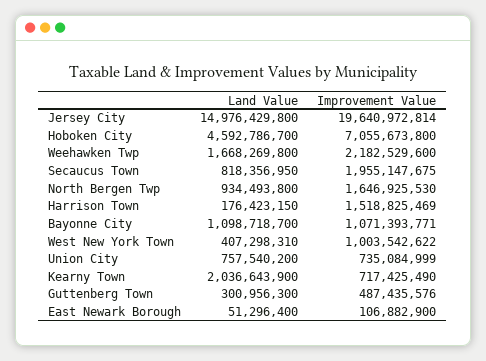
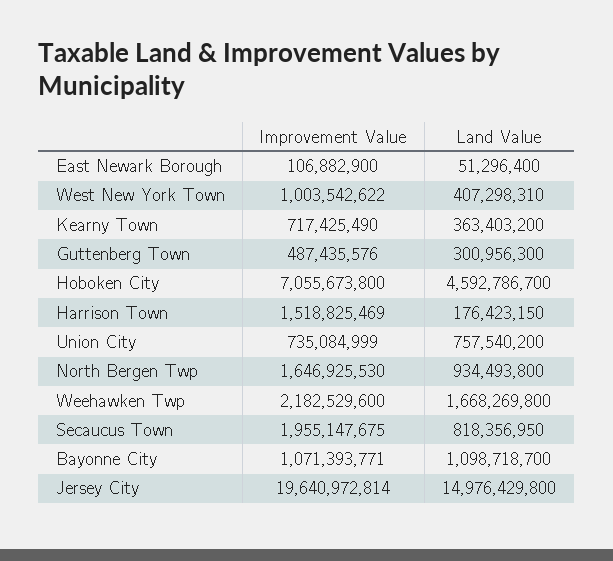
  {
    "Land Value": {
      "Jersey City": 14976429800,
      "Hoboken City": 4592786700,
      "Weehawken Twp": 1668269800,
      "Secaucus Town": 818356950,
      "North Bergen Twp": 934493800,
      "Harrison Town": 176423150,
      "Bayonne City": 1098718700,
      "West New York Town": 407298310,
      "Union City": 757540200,
-     "Kearny Town": 2036643900,
+     "Kearny Town": 363403200,
      "Guttenberg Town": 300956300,
      "East Newark Borough": 51296400
    },
    "Improvement Value": {
      "Jersey City": 19640972814,
      "Hoboken City": 7055673800,
      "Weehawken Twp": 2182529600,
      "Secaucus Town": 1955147675,
      "North Bergen Twp": 1646925530,
      "Harrison Town": 1518825469,
      "Bayonne City": 1071393771,
      "West New York Town": 1003542622,
      "Union City": 735084999,
      "Kearny Town": 717425490,
      "Guttenberg Town": 487435576,
      "East Newark Borough": 106882900
    }
  }

